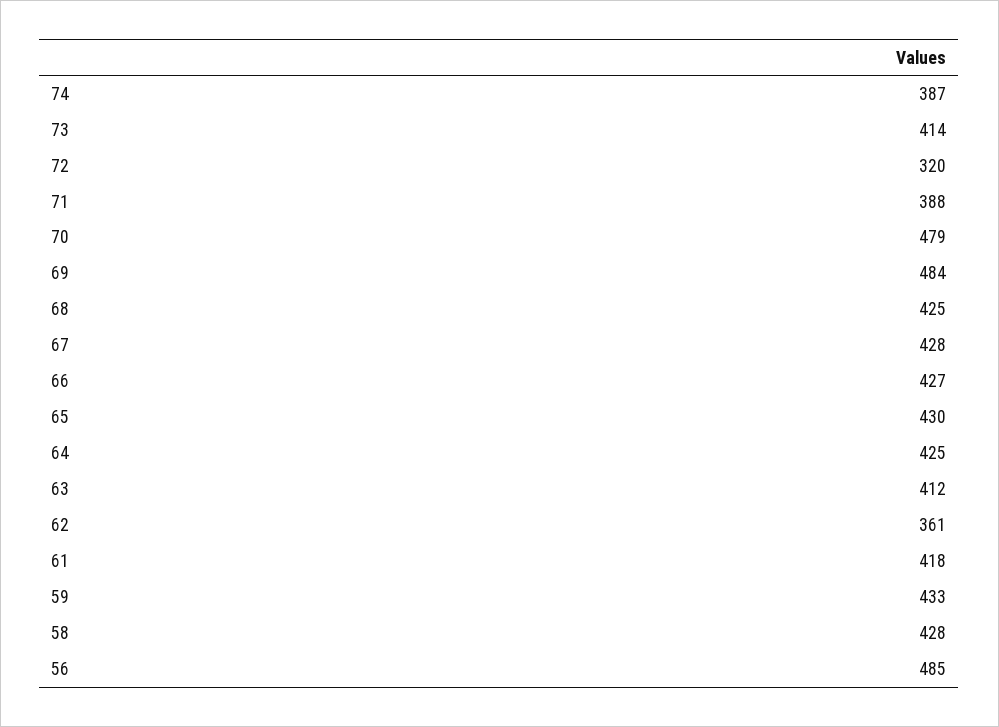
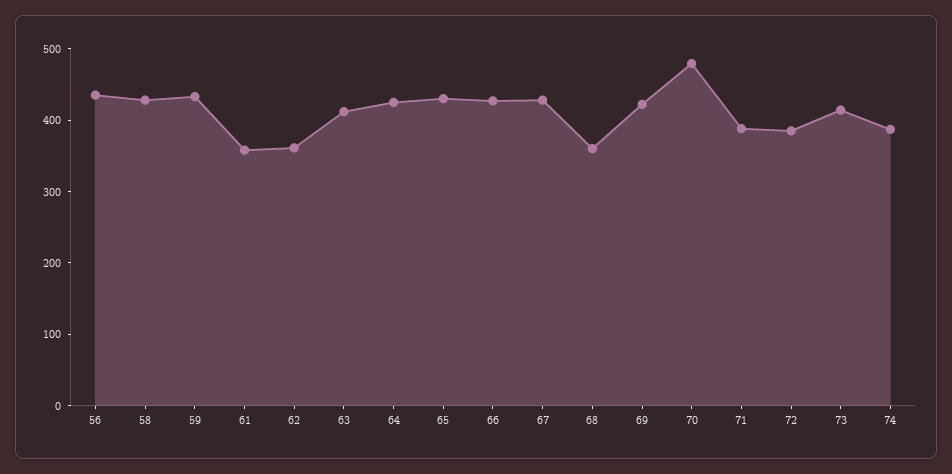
  {
    "74": 387,
    "73": 414,
-   "72": 320,
+   "72": 380,
    "71": 388,
    "70": 479,
-   "69": 484,
+   "69": 420,
-   "68": 425,
+   "68": 360,
    "67": 428,
    "66": 427,
    "65": 430,
    "64": 425,
    "63": 412,
    "62": 361,
-   "61": 418,
+   "61": 360,
    "59": 433,
    "58": 428,
-   "56": 485
+   "56": 440
  }

